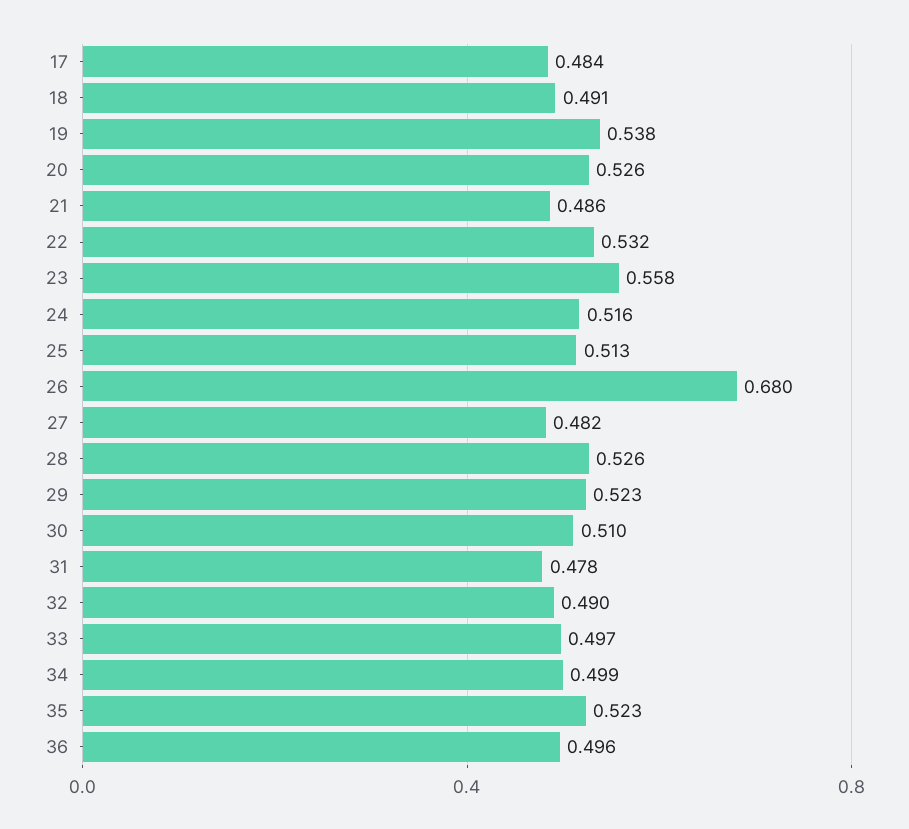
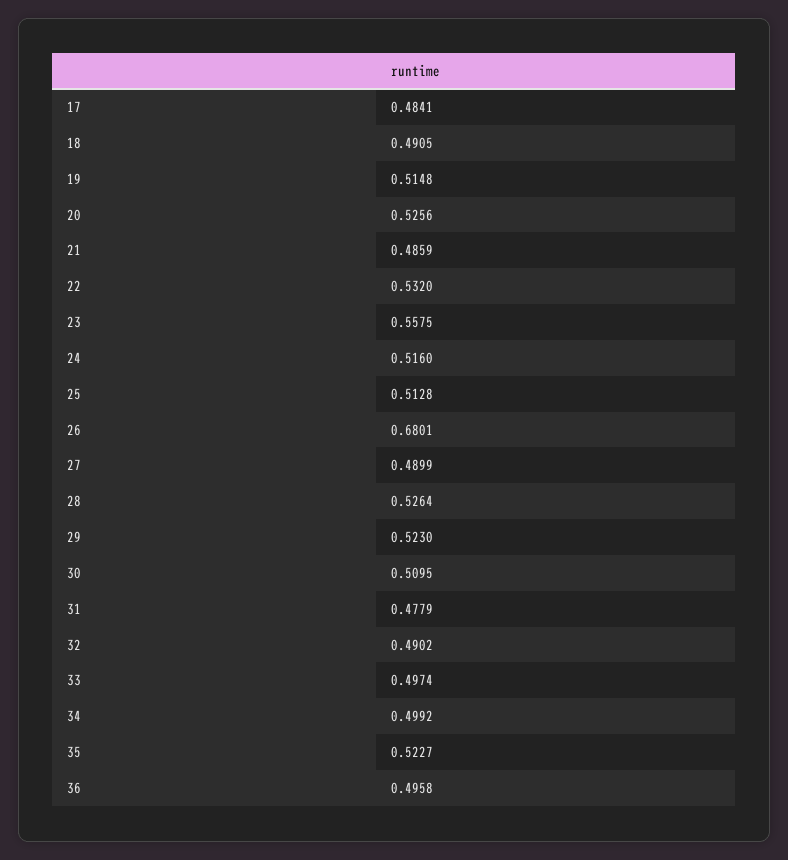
  {
    "17": 0.4841,
    "18": 0.4905,
-   "19": 0.538,
+   "19": 0.5148,
    "20": 0.5256,
    "21": 0.4859,
    "22": 0.532,
    "23": 0.5575,
    "24": 0.516,
    "25": 0.5128,
    "26": 0.6801,
-   "27": 0.482,
+   "27": 0.4899,
    "28": 0.5264,
    "29": 0.523,
    "30": 0.5095,
    "31": 0.4779,
    "32": 0.4902,
    "33": 0.4974,
    "34": 0.4992,
    "35": 0.5227,
    "36": 0.4958
  }

